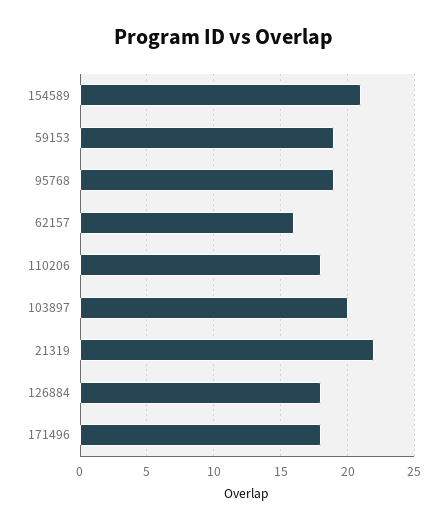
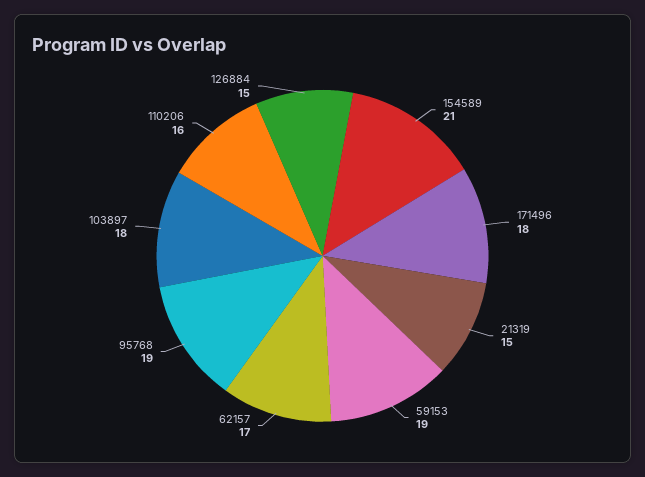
  {
    "154589": 21,
    "59153": 19,
    "95768": 19,
-   "62157": 16,
+   "62157": 17,
-   "110206": 18,
+   "110206": 16,
-   "103897": 20,
+   "103897": 18,
-   "21319": 22,
+   "21319": 15,
-   "126884": 18,
+   "126884": 15,
    "171496": 18
  }

